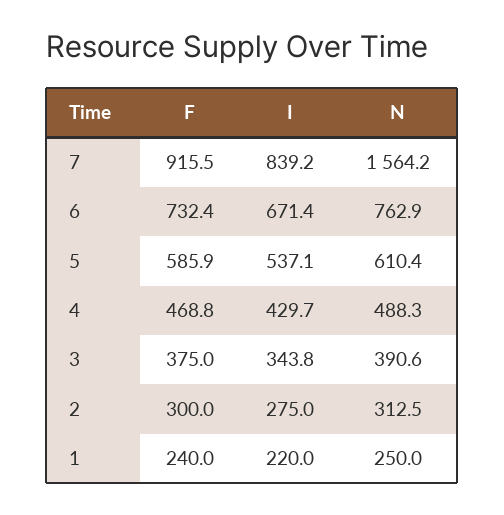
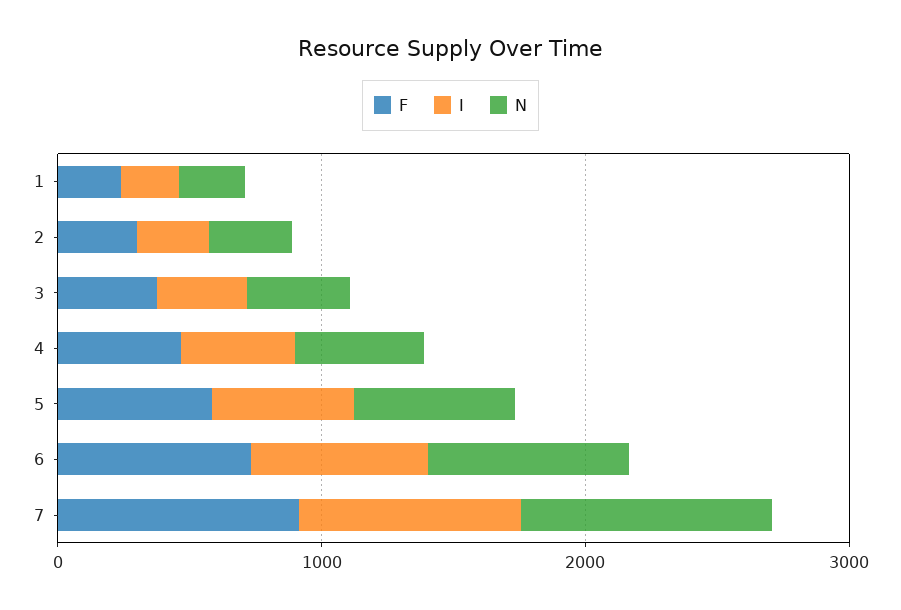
  {
    "F": {
      "7": 915.5,
      "6": 732.4,
      "5": 585.9,
      "4": 468.8,
      "3": 375,
      "2": 300,
      "1": 240
    },
    "I": {
      "7": 839.2,
      "6": 671.4,
      "5": 537.1,
      "4": 429.7,
      "3": 343.8,
      "2": 275,
      "1": 220
    },
    "N": {
-     "7": 1564.2,
+     "7": 1000,
      "6": 762.9,
      "5": 610.4,
      "4": 488.3,
      "3": 390.6,
      "2": 312.5,
      "1": 250
    }
  }

